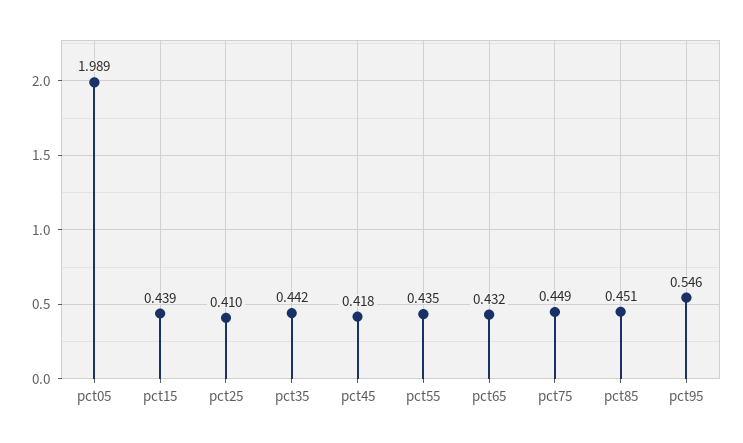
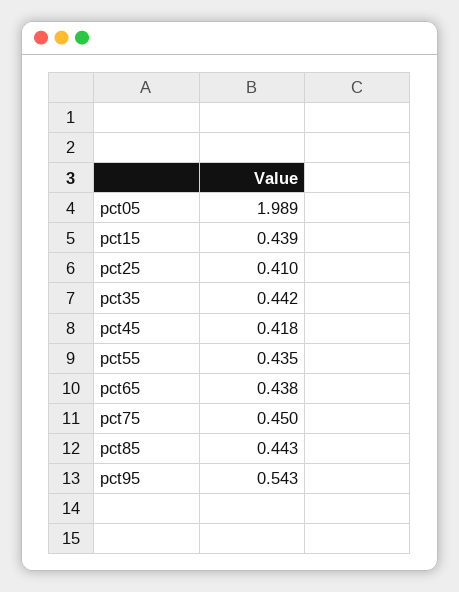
  {
    "pct05": 1.989,
    "pct15": 0.439,
    "pct25": 0.41,
    "pct35": 0.442,
    "pct45": 0.418,
    "pct55": 0.435,
-   "pct65": 0.432,
+   "pct65": 0.438,
-   "pct75": 0.449,
+   "pct75": 0.45,
-   "pct85": 0.451,
+   "pct85": 0.443,
-   "pct95": 0.546
+   "pct95": 0.543
  }

